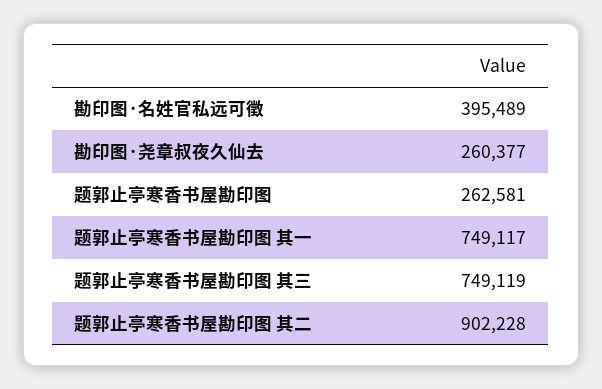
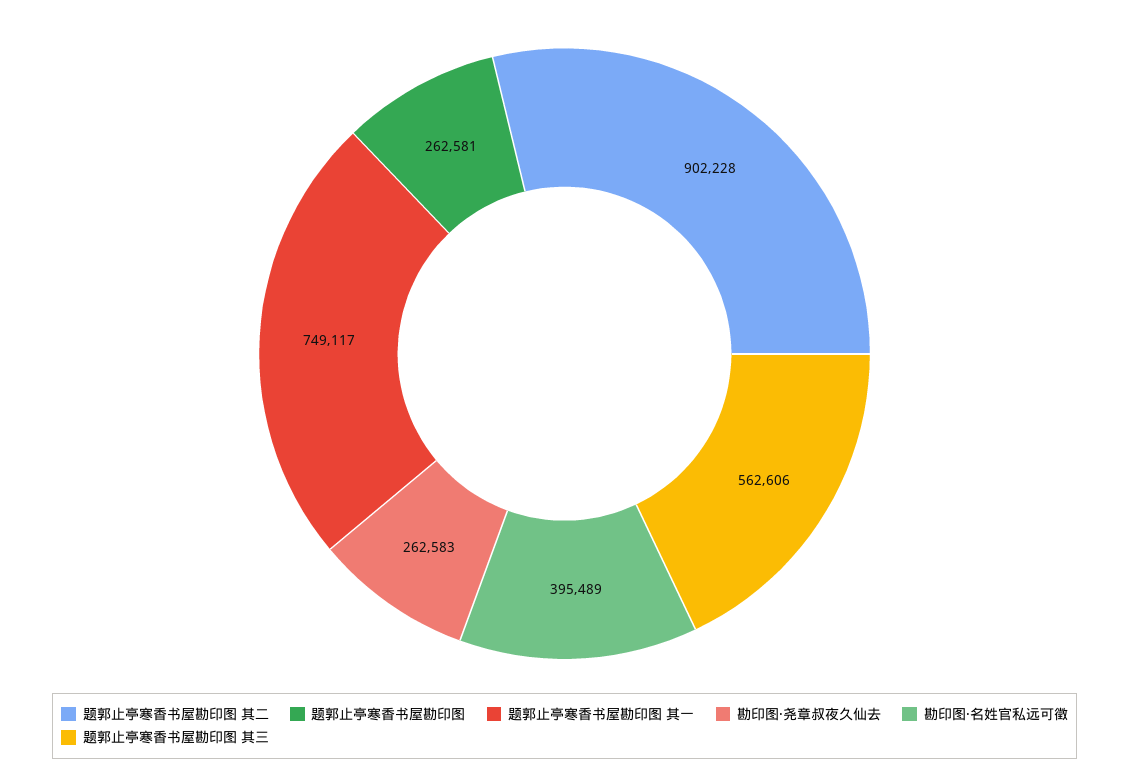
  {
    "勘印图·名姓官私远可徵": 395489,
-   "勘印图·尧章叔夜久仙去": 260377,
+   "勘印图·尧章叔夜久仙去": 262583,
    "题郭止亭寒香书屋勘印图": 262581,
    "题郭止亭寒香书屋勘印图 其一": 749117,
-   "题郭止亭寒香书屋勘印图 其三": 749119,
+   "题郭止亭寒香书屋勘印图 其三": 562606,
    "题郭止亭寒香书屋勘印图 其二": 902228
  }

